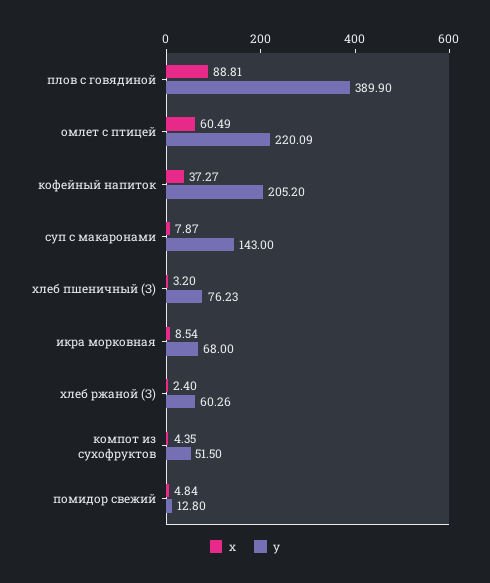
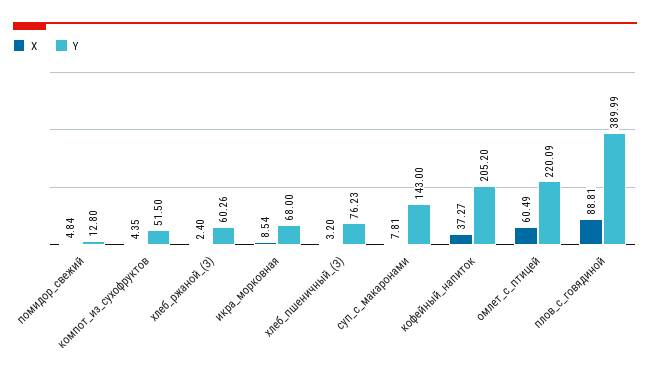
  {
    "x": {
      "плов с говядиной": 88.81,
      "омлет с птицей": 60.49,
      "кофейный напиток": 37.27,
-     "суп с макаронами": 7.87,
+     "суп с макаронами": 7.81,
      "хлеб пшеничный (З)": 3.2,
      "икра морковная": 8.54,
      "хлеб ржаной (З)": 2.4,
      "компот из сухофруктов": 4.35,
      "помидор свежий": 4.84
    },
    "y": {
-     "плов с говядиной": 389.9,
+     "плов с говядиной": 389.99,
      "омлет с птицей": 220.09,
      "кофейный напиток": 205.2,
      "суп с макаронами": 143,
      "хлеб пшеничный (З)": 76.23,
      "икра морковная": 68,
      "хлеб ржаной (З)": 60.26,
      "компот из сухофруктов": 51.5,
      "помидор свежий": 12.8
    }
  }

